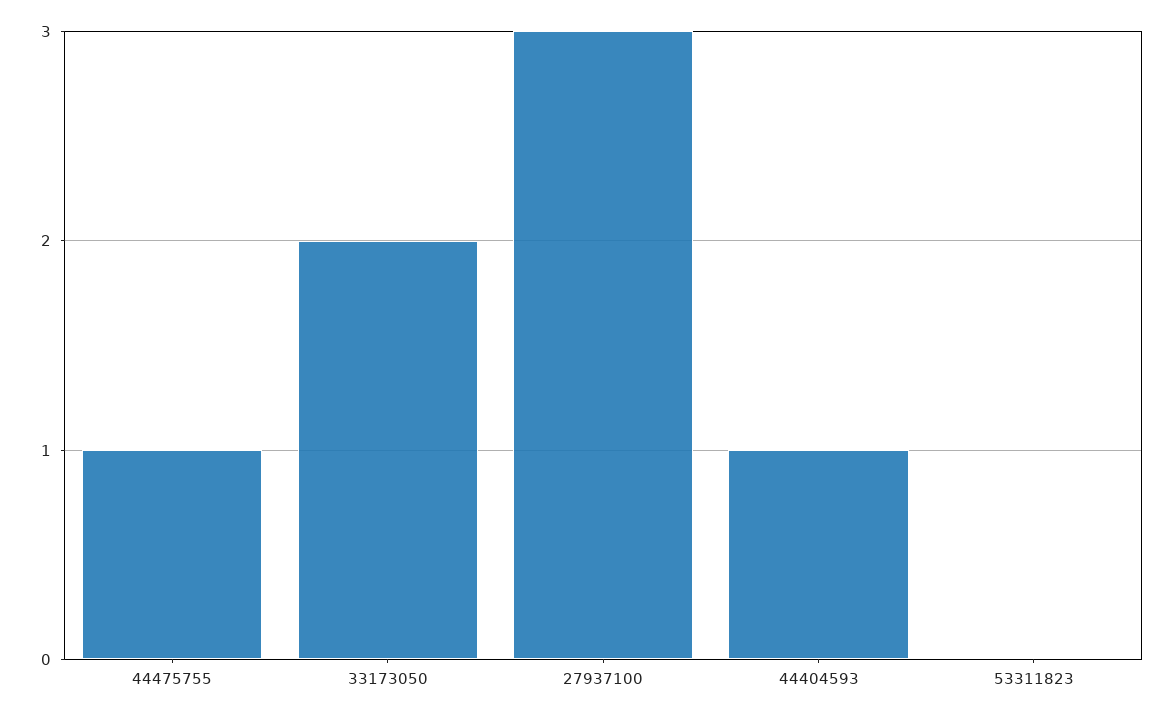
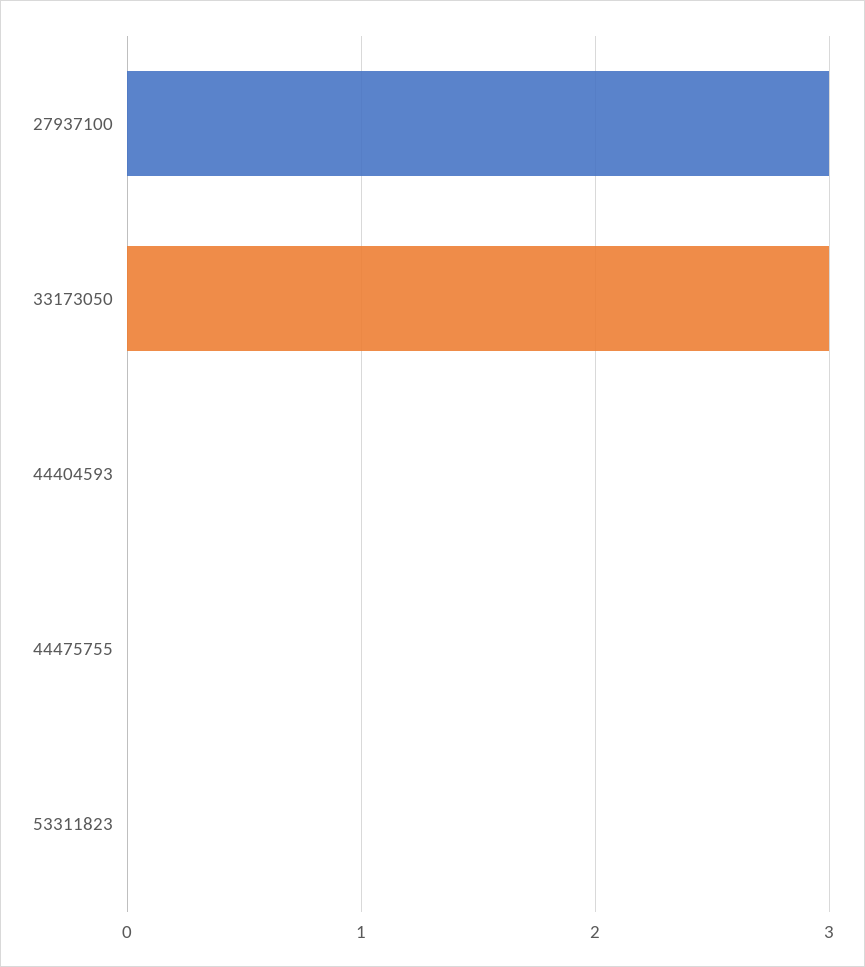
  {
-   "44475755": 1,
+   "44475755": 0,
-   "33173050": 2,
+   "33173050": 3,
    "27937100": 3,
-   "44404593": 1,
+   "44404593": 0,
    "53311823": 0
  }

